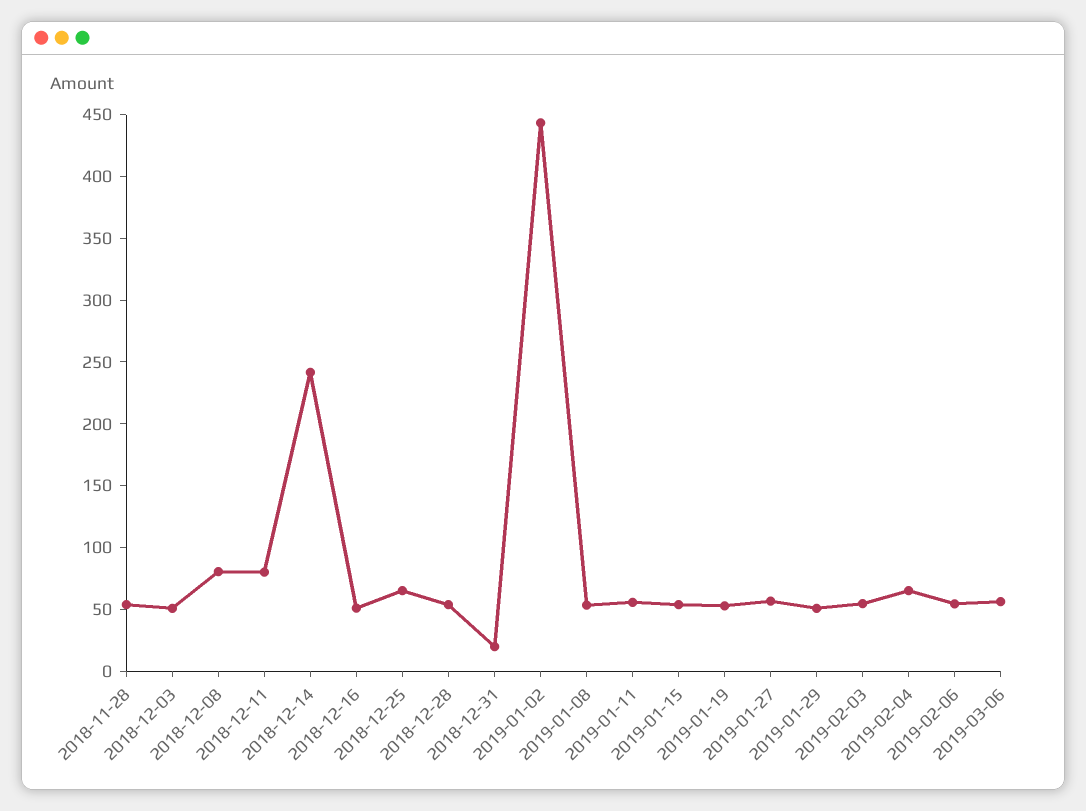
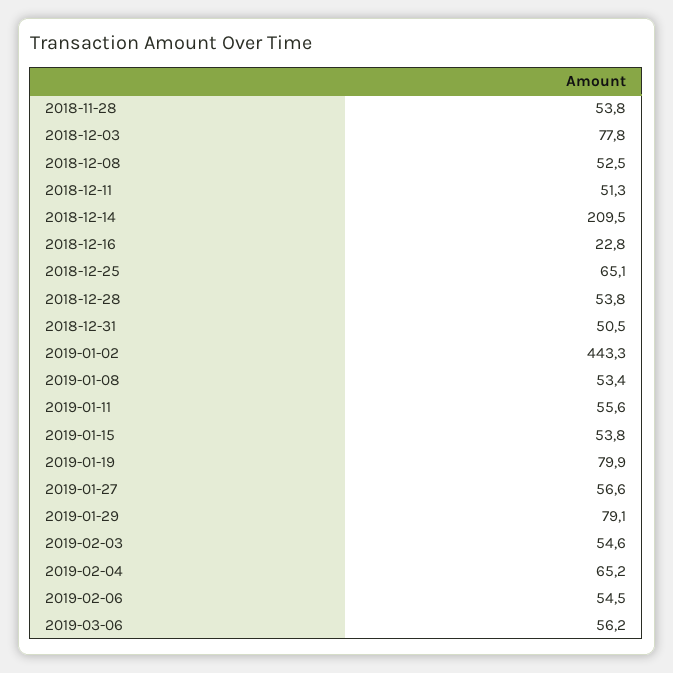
  {
    "2018-11-28": 53.8,
-   "2018-12-03": 50,
+   "2018-12-03": 77.8,
-   "2018-12-08": 80,
+   "2018-12-08": 52.5,
-   "2018-12-11": 80,
+   "2018-12-11": 51.3,
-   "2018-12-14": 240,
+   "2018-12-14": 209.5,
-   "2018-12-16": 50,
+   "2018-12-16": 22.8,
    "2018-12-25": 65.1,
    "2018-12-28": 53.8,
-   "2018-12-31": 20,
+   "2018-12-31": 50.5,
    "2019-01-02": 443.3,
    "2019-01-08": 53.4,
    "2019-01-11": 55.6,
    "2019-01-15": 53.8,
-   "2019-01-19": 50,
+   "2019-01-19": 79.9,
    "2019-01-27": 56.6,
-   "2019-01-29": 50,
+   "2019-01-29": 79.1,
    "2019-02-03": 54.6,
    "2019-02-04": 65.2,
    "2019-02-06": 54.5,
    "2019-03-06": 56.2
  }

